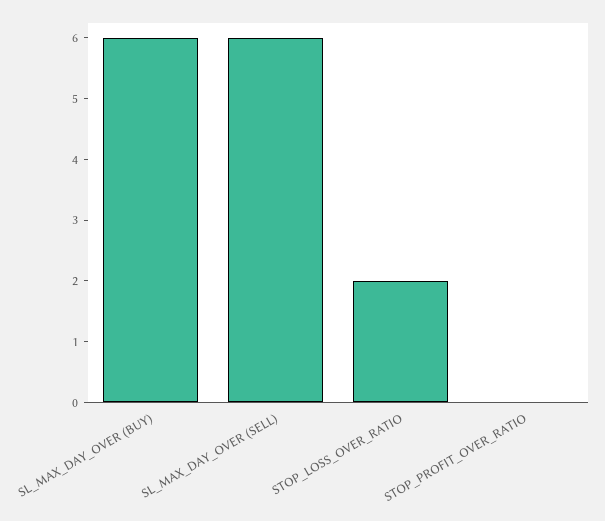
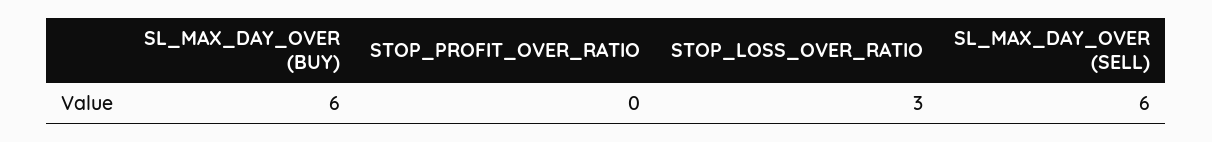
  {
    "SL_MAX_DAY_OVER (BUY)": 6,
    "SL_MAX_DAY_OVER (SELL)": 6,
-   "STOP_LOSS_OVER_RATIO": 2,
+   "STOP_LOSS_OVER_RATIO": 3,
    "STOP_PROFIT_OVER_RATIO": 0
  }

